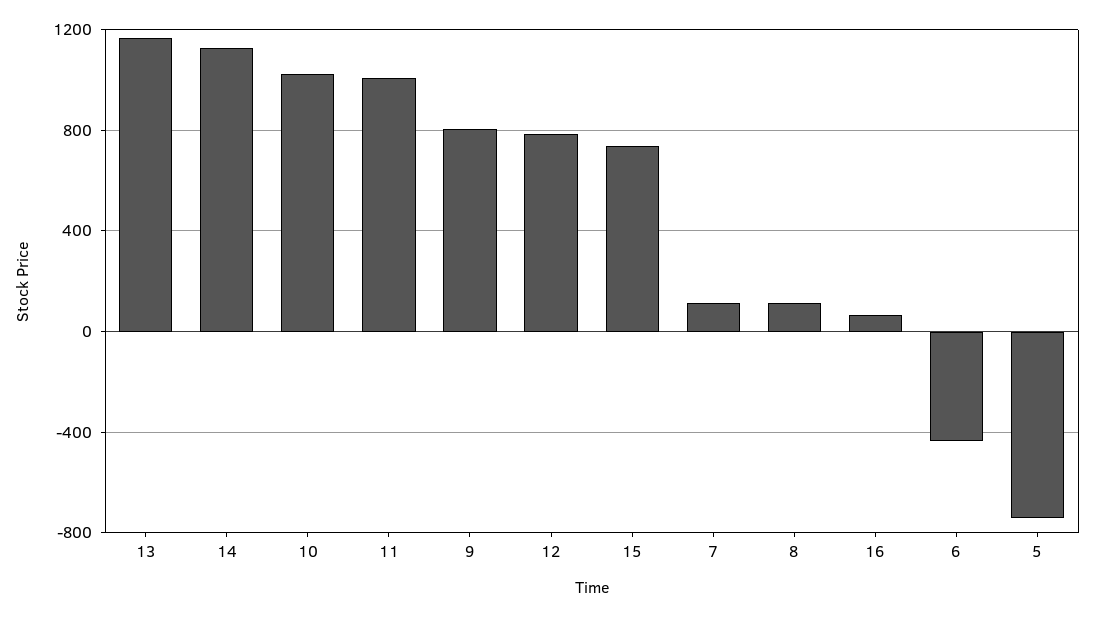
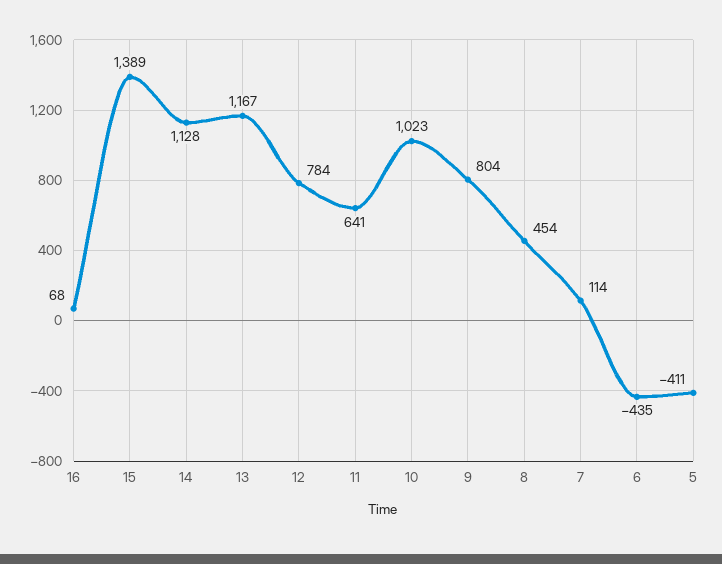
  {
    "13": 1167,
    "14": 1128,
    "10": 1023,
-   "11": 1000,
+   "11": 641,
    "9": 804,
    "12": 784,
-   "15": 750,
+   "15": 1389,
    "7": 114,
-   "8": 100,
+   "8": 454,
    "16": 68,
    "6": -435,
-   "5": -750
+   "5": -411
  }

